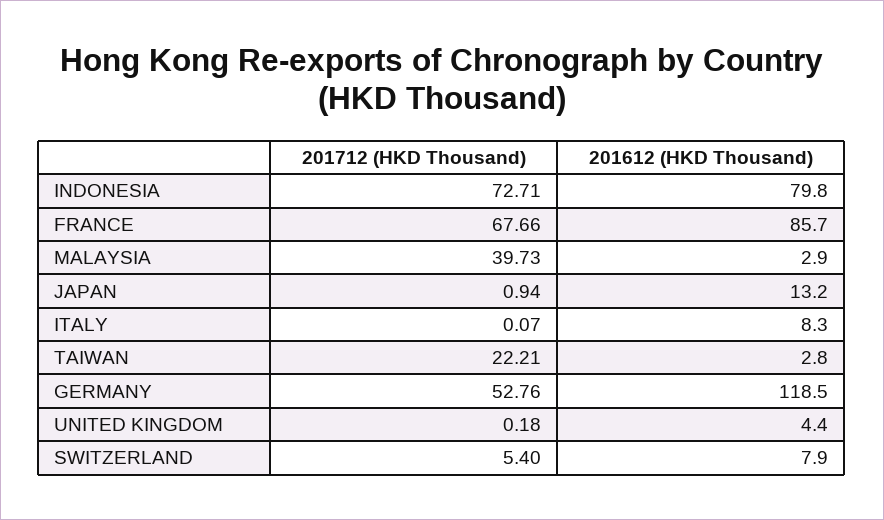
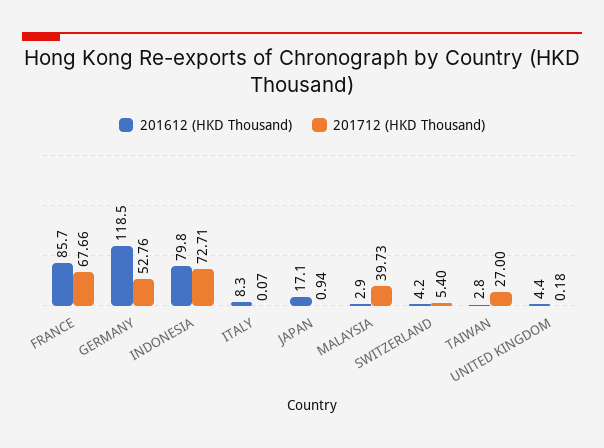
  {
    "201712 (HKD Thousand)": {
      "INDONESIA": 72.71,
      "FRANCE": 67.66,
      "MALAYSIA": 39.73,
      "JAPAN": 0.94,
      "ITALY": 0.07,
-     "TAIWAN": 22.21,
+     "TAIWAN": 27,
      "GERMANY": 52.76,
      "UNITED KINGDOM": 0.18,
      "SWITZERLAND": 5.4
    },
    "201612 (HKD Thousand)": {
      "INDONESIA": 79.8,
      "FRANCE": 85.7,
      "MALAYSIA": 2.9,
-     "JAPAN": 13.2,
+     "JAPAN": 17.1,
      "ITALY": 8.3,
      "TAIWAN": 2.8,
      "GERMANY": 118.5,
      "UNITED KINGDOM": 4.4,
-     "SWITZERLAND": 7.9
+     "SWITZERLAND": 4.2
    }
  }

